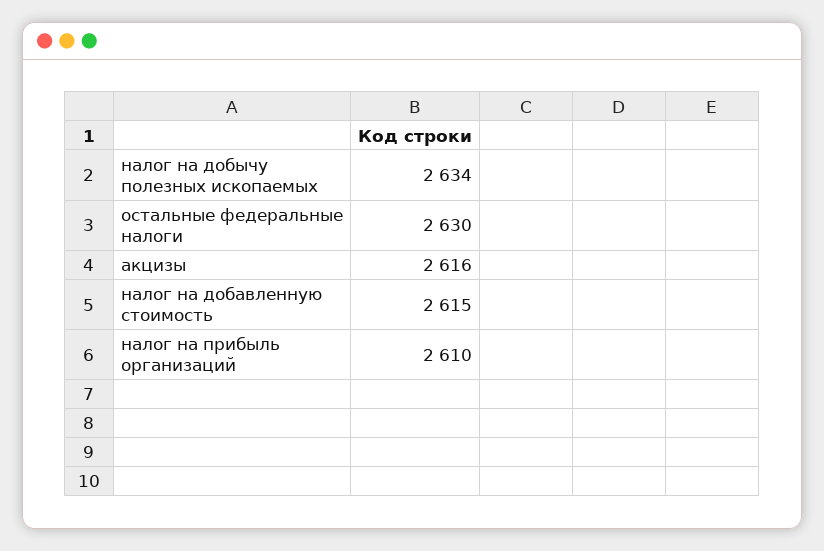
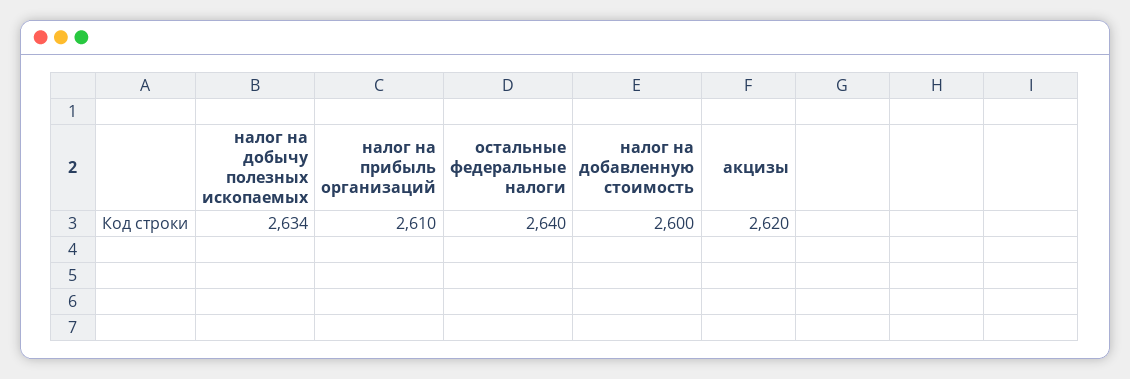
  {
    "налог на добычу полезных ископаемых": 2634,
-   "остальные федеральные налоги": 2630,
+   "остальные федеральные налоги": 2640,
-   "акцизы": 2616,
+   "акцизы": 2620,
-   "налог на добавленную стоимость": 2615,
+   "налог на добавленную стоимость": 2600,
    "налог на прибыль организаций": 2610
  }

